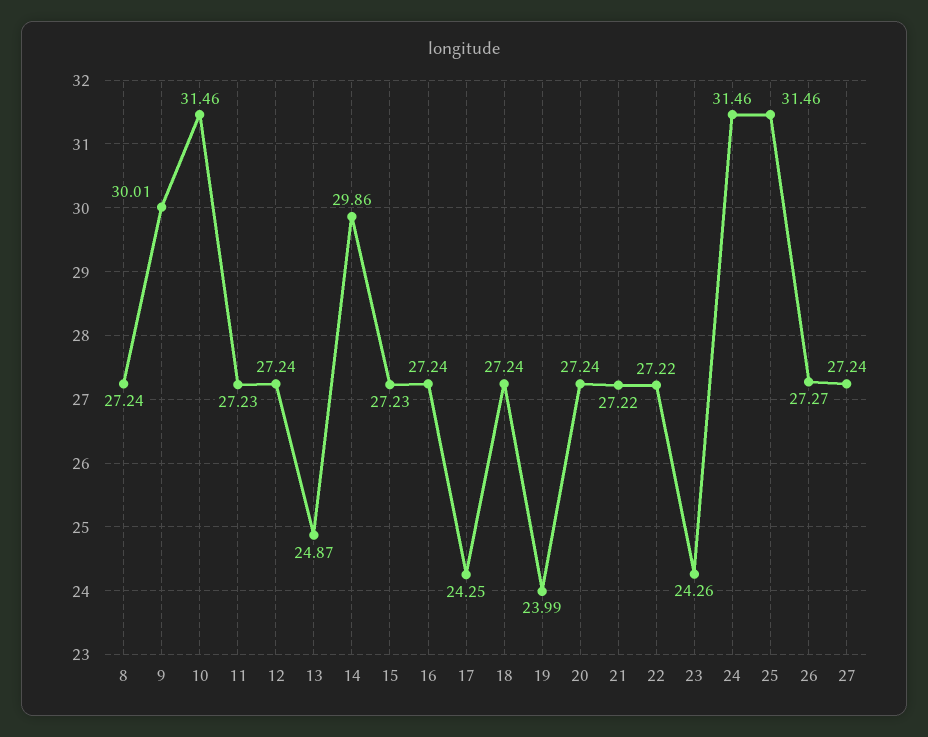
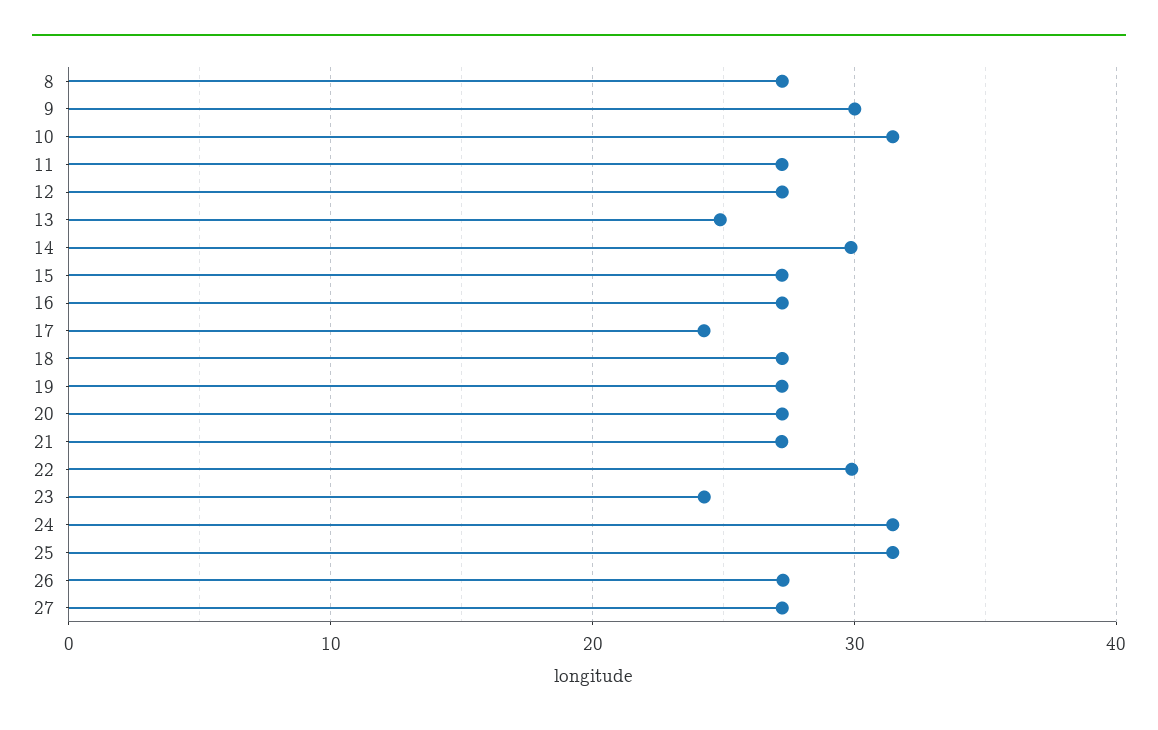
  {
    "8": 27.24,
    "9": 30.01,
    "10": 31.46,
    "11": 27.23,
    "12": 27.24,
    "13": 24.87,
    "14": 29.86,
    "15": 27.23,
    "16": 27.24,
    "17": 24.25,
    "18": 27.24,
-   "19": 23.99,
+   "19": 27,
    "20": 27.24,
    "21": 27.22,
-   "22": 27.22,
+   "22": 30,
    "23": 24.26,
    "24": 31.46,
    "25": 31.46,
    "26": 27.27,
    "27": 27.24
  }

